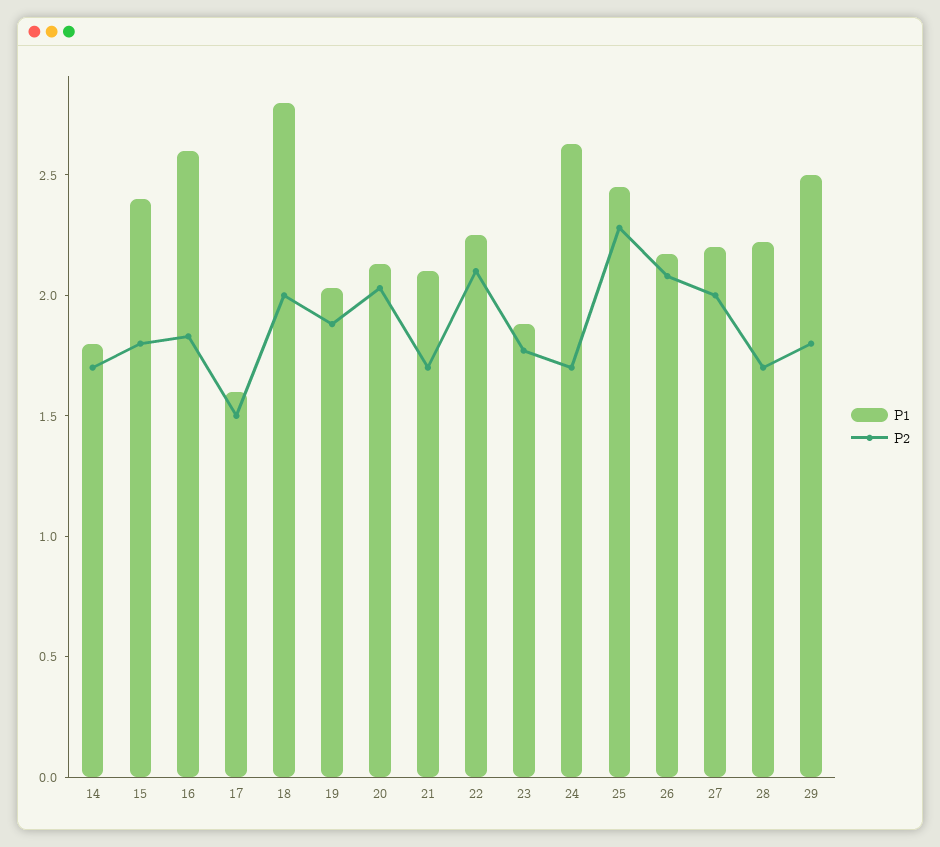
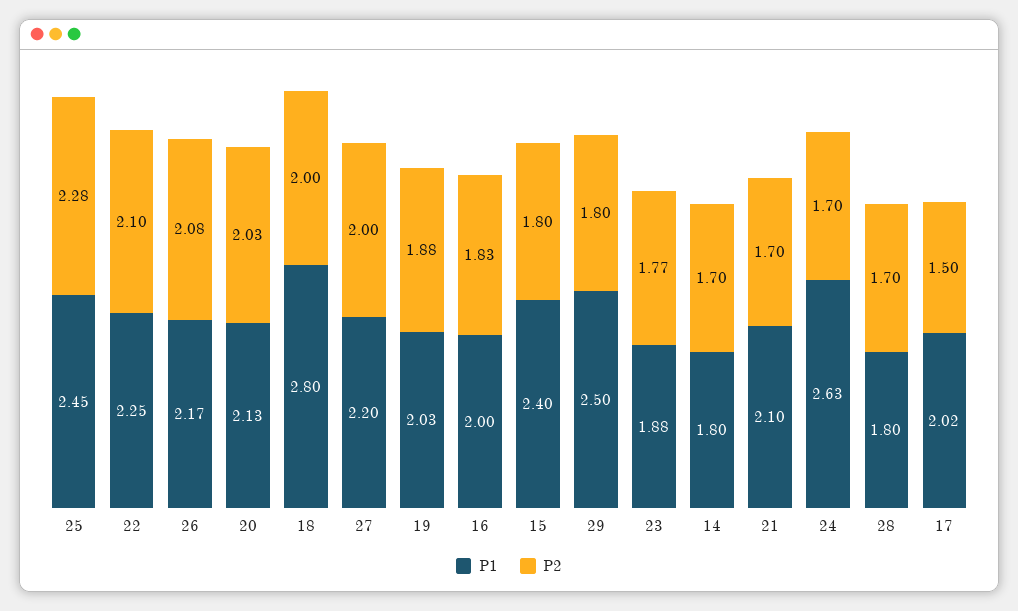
  {
    "P1": {
      "14": 1.8,
      "15": 2.4,
-     "16": 2.6,
+     "16": 2,
-     "17": 1.6,
+     "17": 2.02,
      "18": 2.8,
      "19": 2.03,
      "20": 2.13,
      "21": 2.1,
      "22": 2.25,
      "23": 1.88,
      "24": 2.63,
      "25": 2.45,
      "26": 2.17,
      "27": 2.2,
-     "28": 2.2,
+     "28": 1.8,
      "29": 2.5
    },
    "P2": {
      "14": 1.7,
      "15": 1.8,
      "16": 1.83,
      "17": 1.5,
      "18": 2,
      "19": 1.88,
      "20": 2.03,
      "21": 1.7,
      "22": 2.1,
      "23": 1.77,
      "24": 1.7,
      "25": 2.28,
      "26": 2.08,
      "27": 2,
      "28": 1.7,
      "29": 1.8
    }
  }

